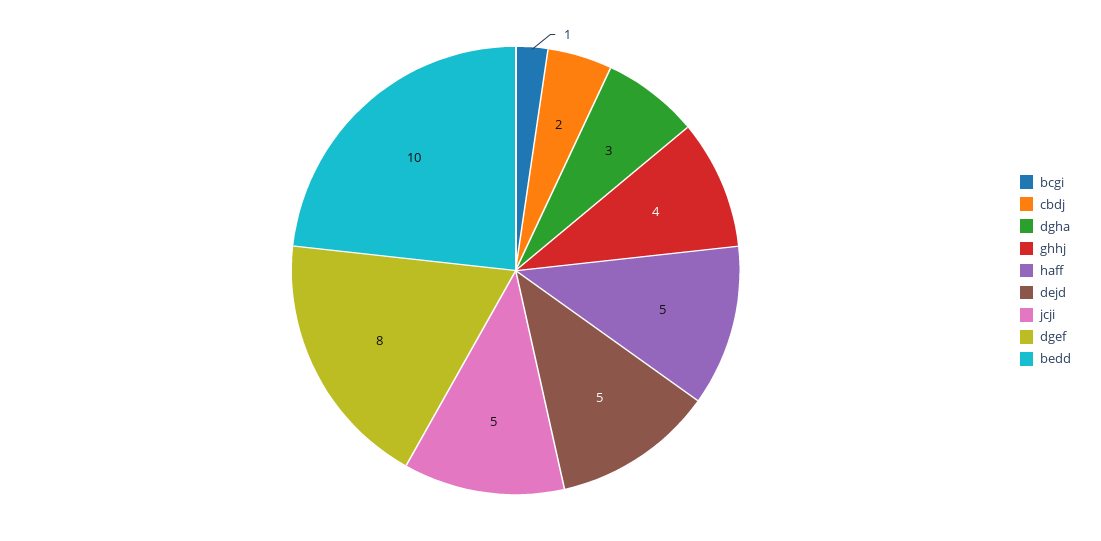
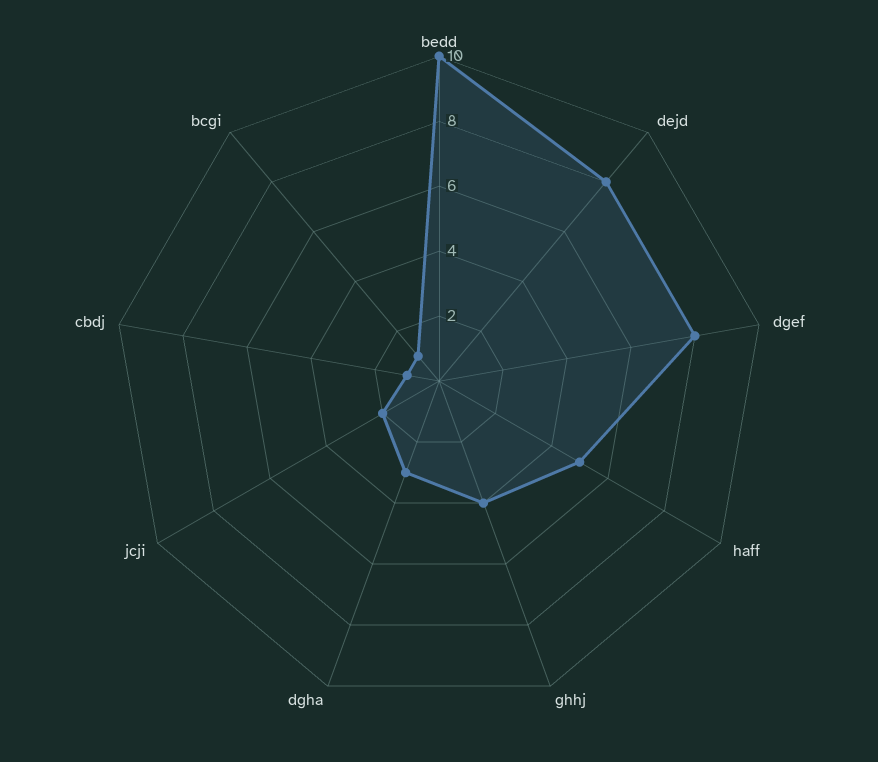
  {
    "bcgi": 1,
-   "cbdj": 2,
+   "cbdj": 1,
    "dgha": 3,
    "ghhj": 4,
    "haff": 5,
-   "dejd": 5,
+   "dejd": 8,
-   "jcji": 5,
+   "jcji": 2,
    "dgef": 8,
    "bedd": 10
  }

